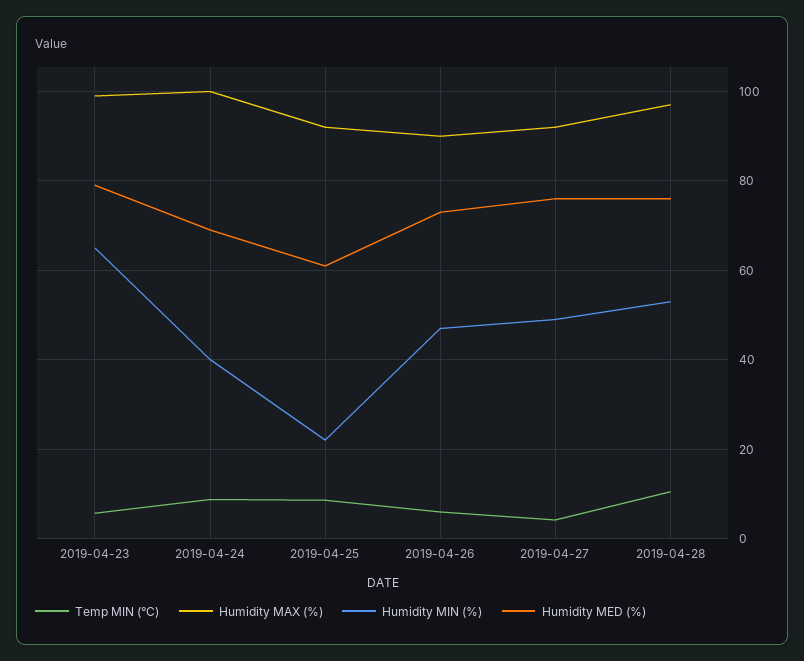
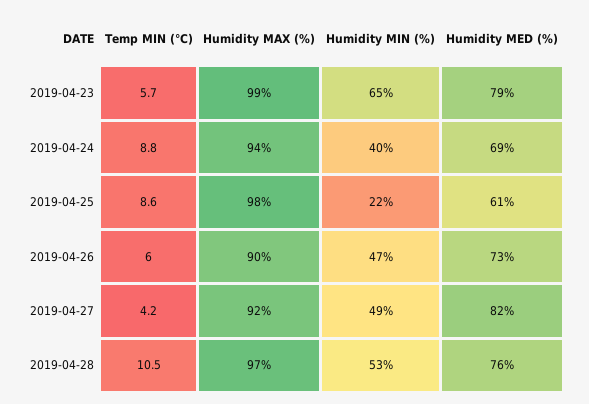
  {
    "Temp MIN (°C)": {
      "2019-04-23": 5.7,
      "2019-04-24": 8.8,
      "2019-04-25": 8.6,
      "2019-04-26": 6,
      "2019-04-27": 4.2,
      "2019-04-28": 10.5
    },
    "Humidity MAX (%)": {
      "2019-04-23": 99,
-     "2019-04-24": 100,
+     "2019-04-24": 94,
-     "2019-04-25": 92,
+     "2019-04-25": 98,
      "2019-04-26": 90,
      "2019-04-27": 92,
      "2019-04-28": 97
    },
    "Humidity MIN (%)": {
      "2019-04-23": 65,
      "2019-04-24": 40,
      "2019-04-25": 22,
      "2019-04-26": 47,
      "2019-04-27": 49,
      "2019-04-28": 53
    },
    "Humidity MED (%)": {
      "2019-04-23": 79,
      "2019-04-24": 69,
      "2019-04-25": 61,
      "2019-04-26": 73,
-     "2019-04-27": 76,
+     "2019-04-27": 82,
      "2019-04-28": 76
    }
  }

